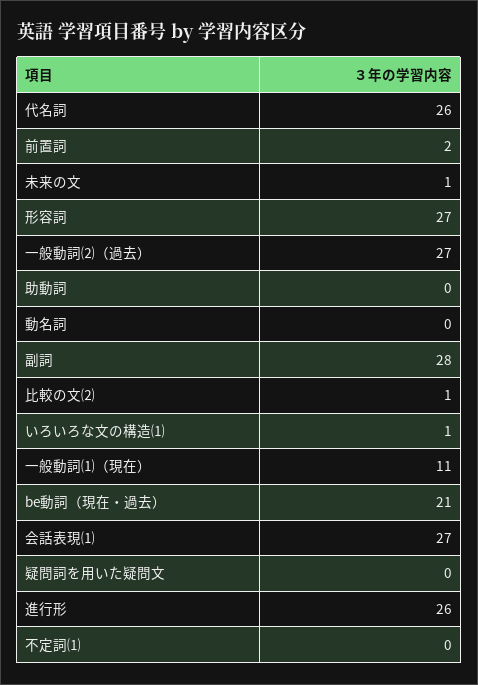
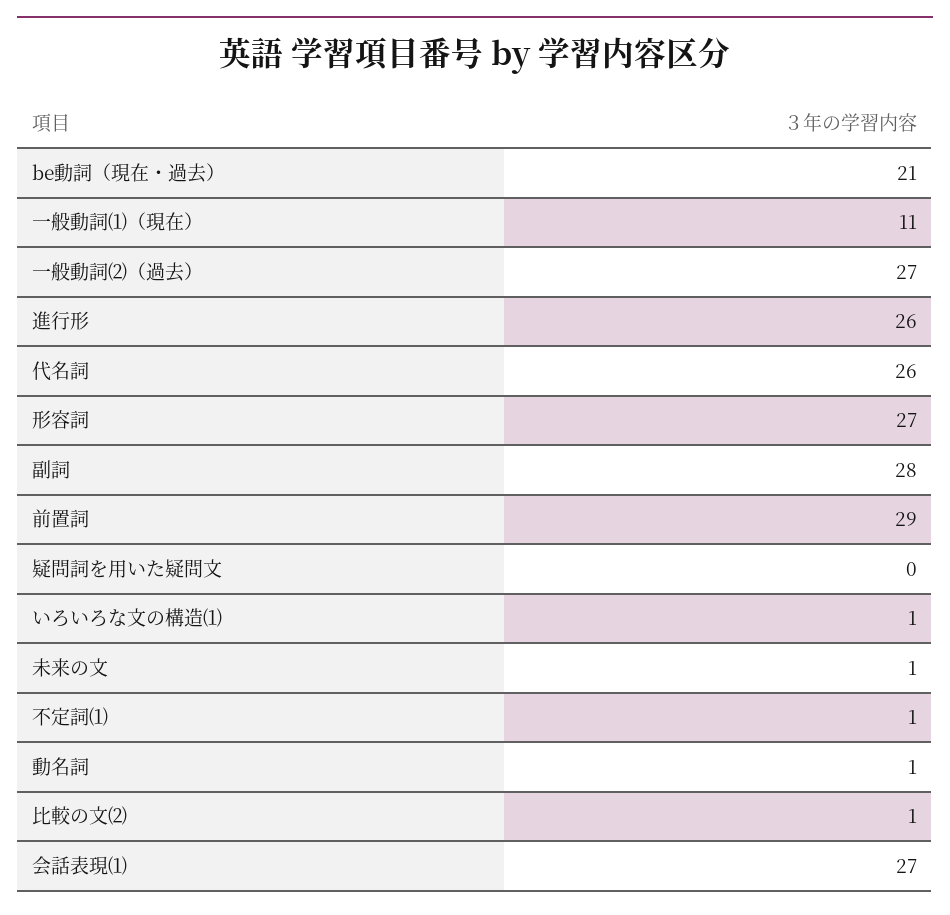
  {
    "代名詞": 26,
-   "前置詞": 2,
+   "前置詞": 29,
    "未来の文": 1,
    "形容詞": 27,
    "一般動詞⑵（過去）": 27,
-   "助動詞": 0,
-   "動名詞": 0,
+   "動名詞": 1,
    "副詞": 28,
    "比較の文⑵": 1,
    "いろいろな文の構造⑴": 1,
    "一般動詞⑴（現在）": 11,
    "be動詞（現在・過去）": 21,
    "会話表現⑴": 27,
    "疑問詞を用いた疑問文": 0,
    "進行形": 26,
-   "不定詞⑴": 0
+   "不定詞⑴": 1
  }

